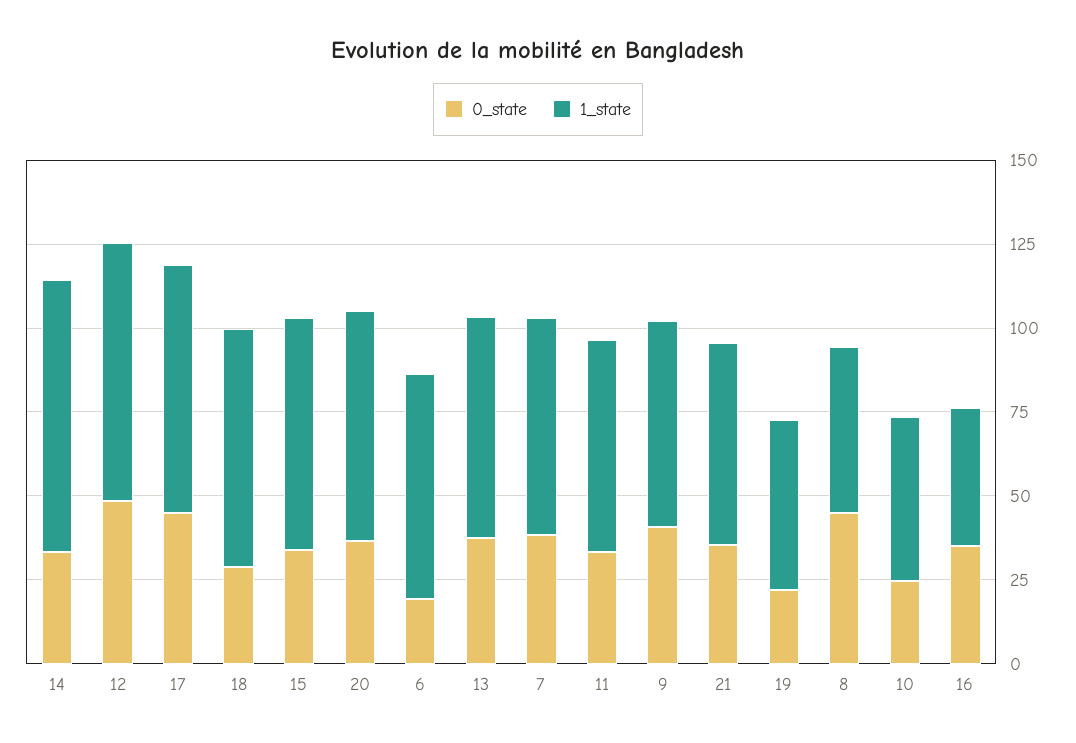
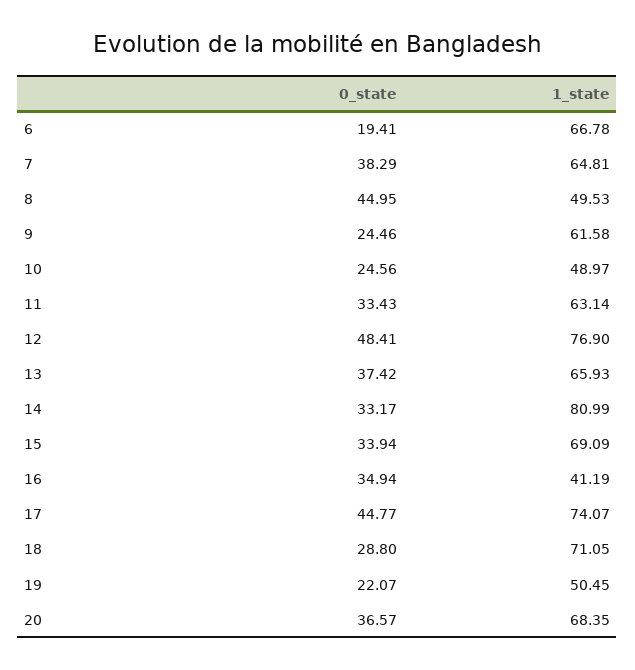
  {
    "0_state": {
      "14": 33.17,
      "12": 48.41,
      "17": 44.77,
      "18": 28.8,
      "15": 33.94,
      "20": 36.57,
      "6": 19.41,
      "13": 37.42,
      "7": 38.29,
      "11": 33.43,
-     "9": 40,
+     "9": 24.46,
-     "21": 35,
      "19": 22.07,
      "8": 44.95,
      "10": 24.56,
      "16": 34.94
    },
    "1_state": {
      "14": 80.99,
      "12": 76.9,
      "17": 74.07,
      "18": 71.05,
      "15": 69.09,
      "20": 68.35,
      "6": 66.78,
      "13": 65.93,
      "7": 64.81,
      "11": 63.14,
      "9": 61.58,
-     "21": 60,
      "19": 50.45,
      "8": 49.53,
      "10": 48.97,
      "16": 41.19
    }
  }

